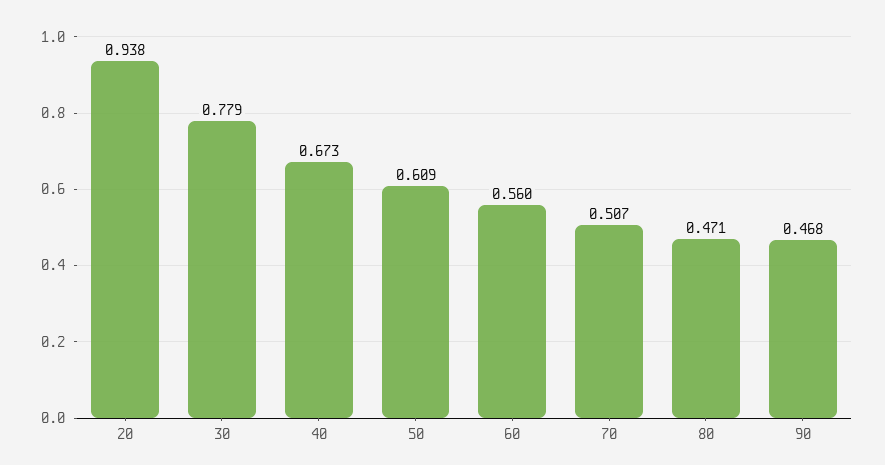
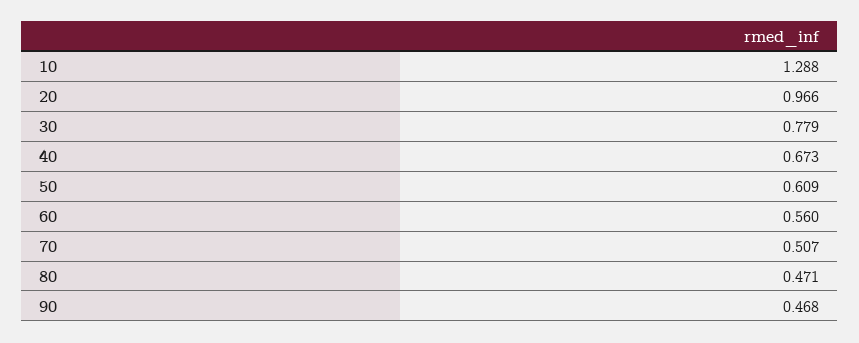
  {
-   "20": 0.938,
+   "20": 0.966,
    "30": 0.779,
    "40": 0.673,
    "50": 0.609,
    "60": 0.56,
    "70": 0.507,
    "80": 0.471,
-   "90": 0.468
+   "90": 0.468,
+   "10": 1.288
  }

